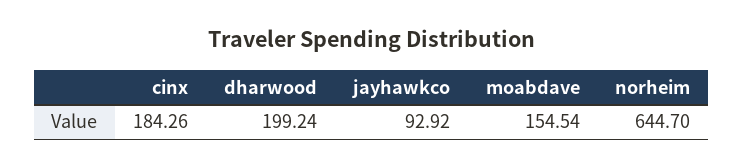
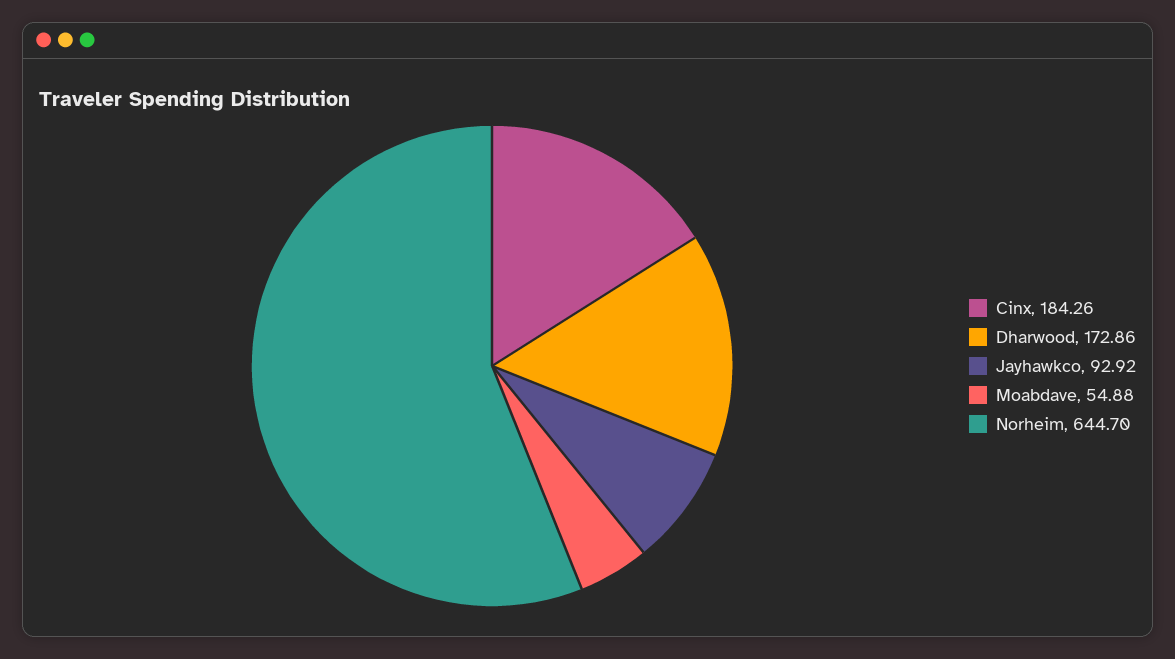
  {
    "cinx": 184.26,
-   "dharwood": 199.24,
+   "dharwood": 172.86,
    "jayhawkco": 92.92,
-   "moabdave": 154.54,
+   "moabdave": 54.88,
    "norheim": 644.7
  }

